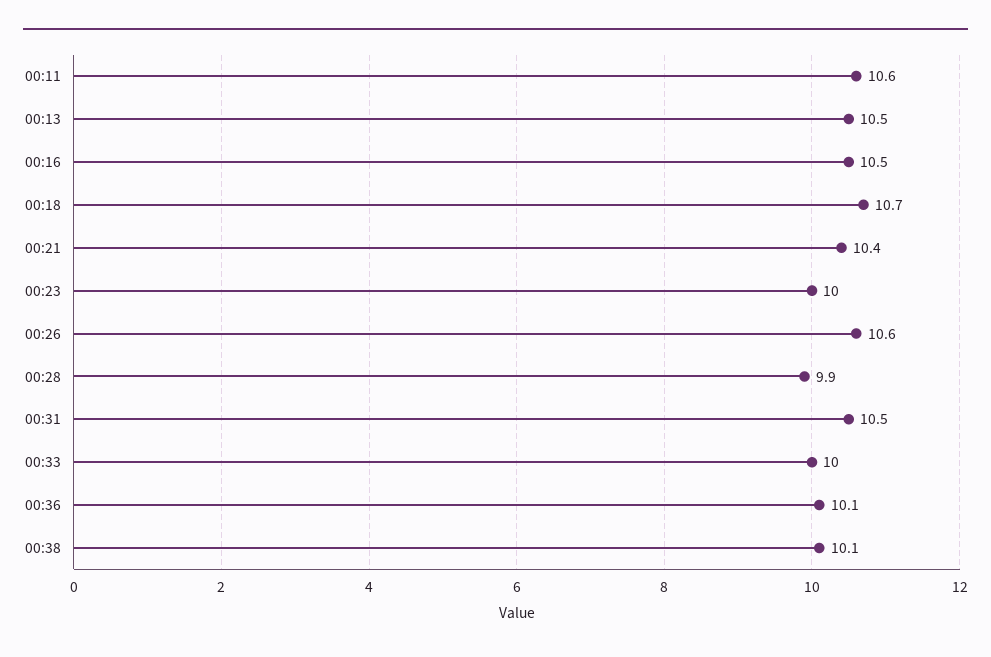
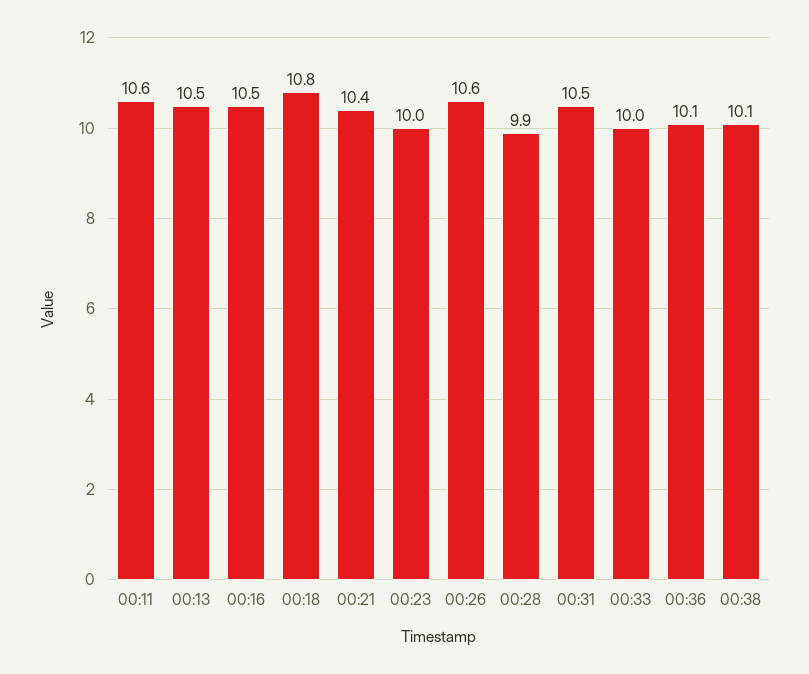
  {
    "00:11": 10.6,
    "00:13": 10.5,
    "00:16": 10.5,
-   "00:18": 10.7,
+   "00:18": 10.8,
    "00:21": 10.4,
    "00:23": 10,
    "00:26": 10.6,
    "00:28": 9.9,
    "00:31": 10.5,
    "00:33": 10,
    "00:36": 10.1,
    "00:38": 10.1
  }

